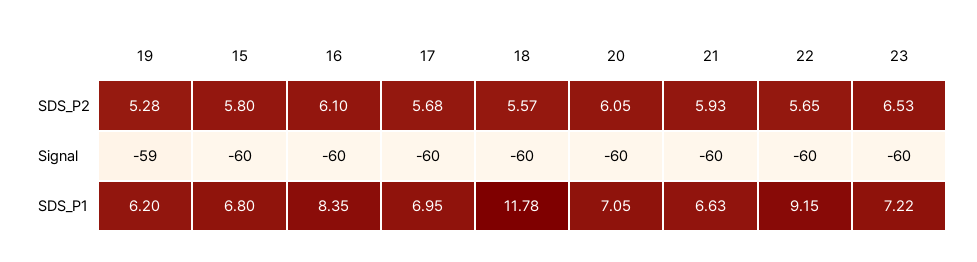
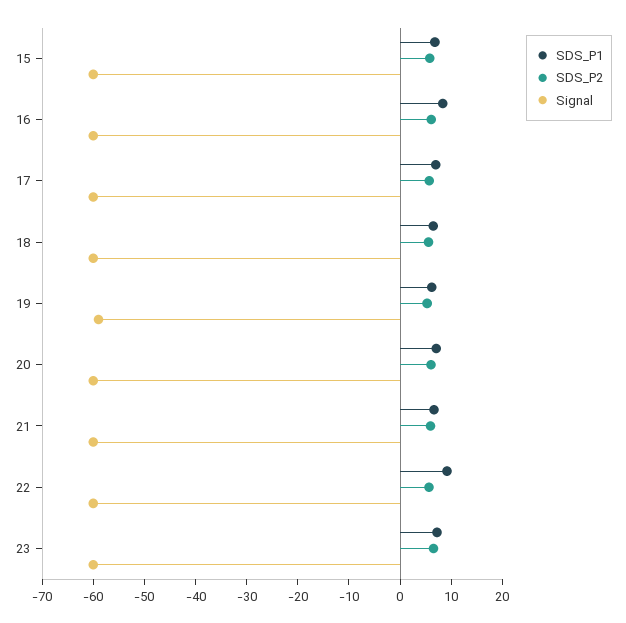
  {
    "SDS_P2": {
      "19": 5.28,
      "15": 5.8,
      "16": 6.1,
      "17": 5.68,
      "18": 5.57,
      "20": 6.05,
      "21": 5.93,
      "22": 5.65,
      "23": 6.53
    },
    "Signal": {
      "19": -59,
      "15": -60,
      "16": -60,
      "17": -60,
      "18": -60,
      "20": -60,
      "21": -60,
      "22": -60,
      "23": -60
    },
    "SDS_P1": {
      "19": 6.2,
      "15": 6.8,
      "16": 8.35,
      "17": 6.95,
-     "18": 11.78,
+     "18": 6,
      "20": 7.05,
      "21": 6.63,
      "22": 9.15,
      "23": 7.22
    }
  }

